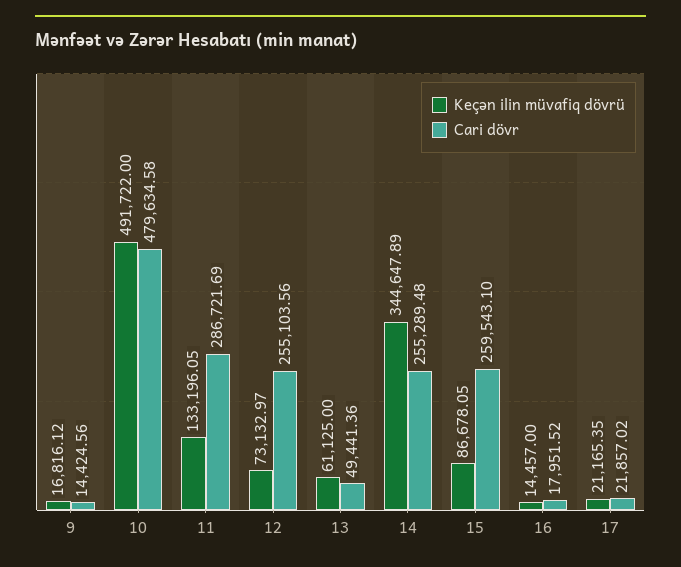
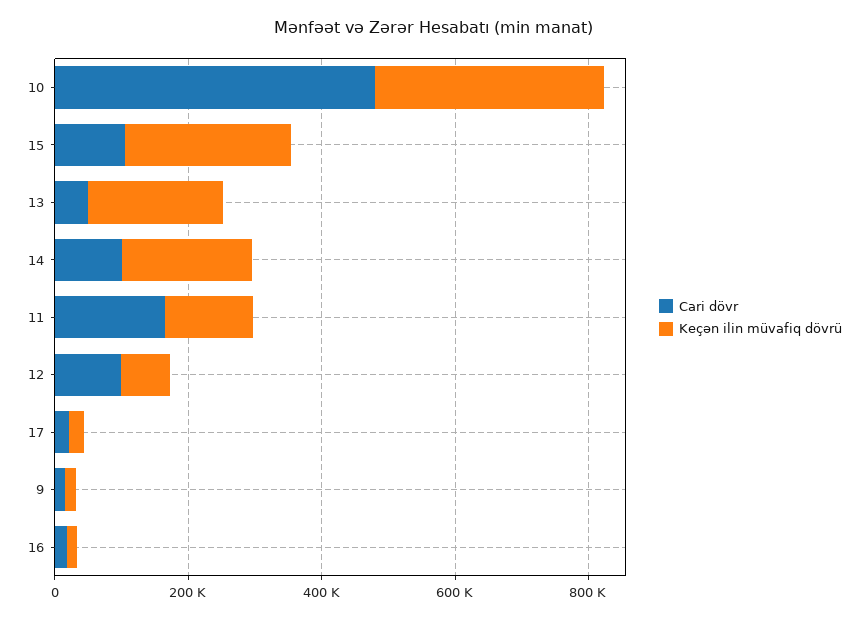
  {
    "Keçən ilin müvafiq dövrü": {
      "9": 16816.12,
-     "10": 491722,
+     "10": 350000,
      "11": 133196.05,
      "12": 73132.97,
-     "13": 61125,
+     "13": 200000,
-     "14": 344647.89,
+     "14": 200000,
-     "15": 86678.05,
+     "15": 250000,
      "16": 14457,
      "17": 21165.35
    },
    "Cari dövr": {
      "9": 14424.56,
      "10": 479634.58,
-     "11": 286721.69,
+     "11": 150000,
-     "12": 255103.56,
+     "12": 100000,
      "13": 49441.36,
-     "14": 255289.48,
+     "14": 100000,
-     "15": 259543.1,
+     "15": 100000,
      "16": 17951.52,
      "17": 21857.02
    }
  }

